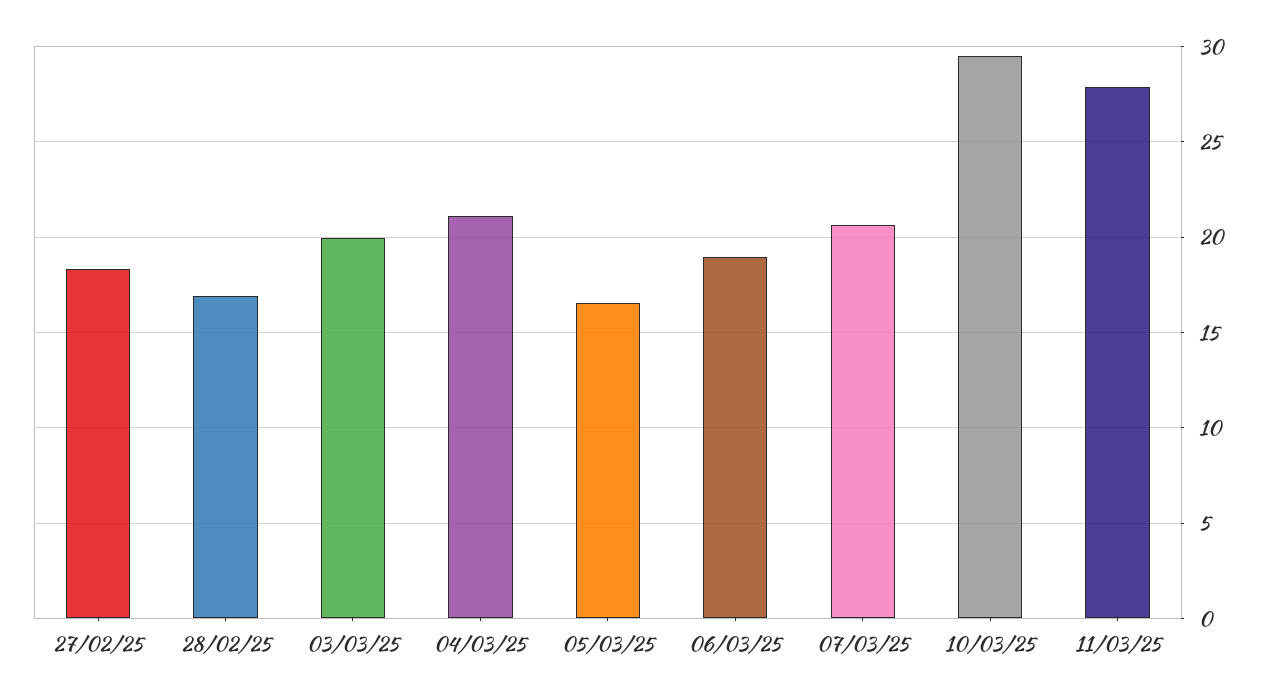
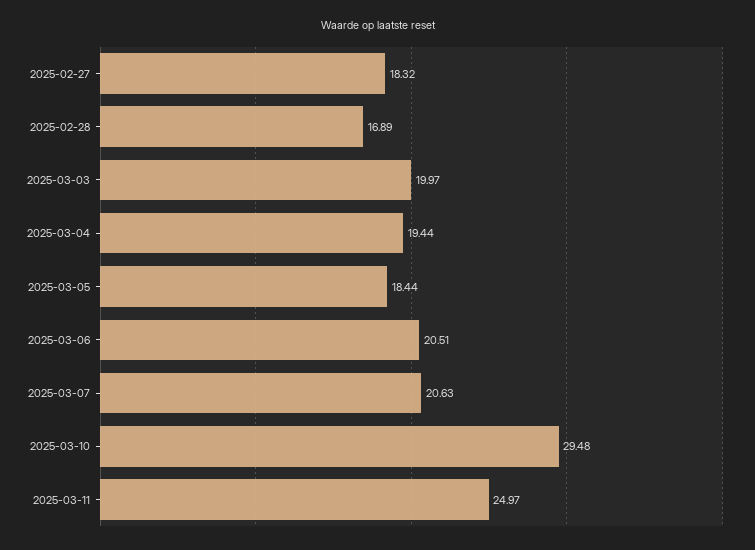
  {
    "27/02/25": 18.32,
    "28/02/25": 16.89,
    "03/03/25": 19.97,
-   "04/03/25": 21,
+   "04/03/25": 19.44,
-   "05/03/25": 16.5,
+   "05/03/25": 18.44,
-   "06/03/25": 19,
+   "06/03/25": 20.51,
    "07/03/25": 20.63,
    "10/03/25": 29.48,
-   "11/03/25": 28
+   "11/03/25": 24.97
  }

